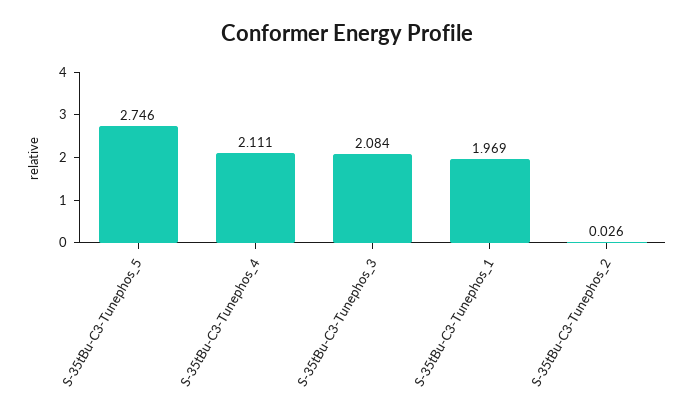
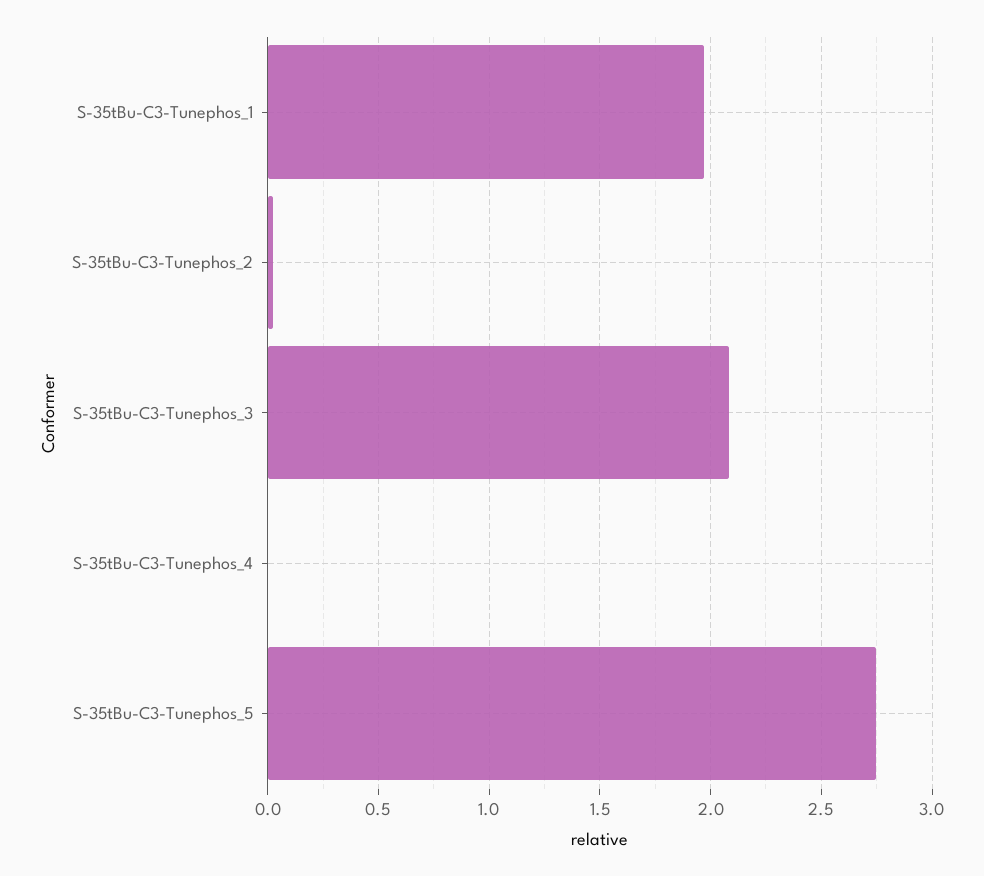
  {
    "S-35tBu-C3-Tunephos_5": 2.746,
-   "S-35tBu-C3-Tunephos_4": 2.111,
+   "S-35tBu-C3-Tunephos_4": 0,
    "S-35tBu-C3-Tunephos_3": 2.084,
    "S-35tBu-C3-Tunephos_1": 1.969,
    "S-35tBu-C3-Tunephos_2": 0.026
  }

